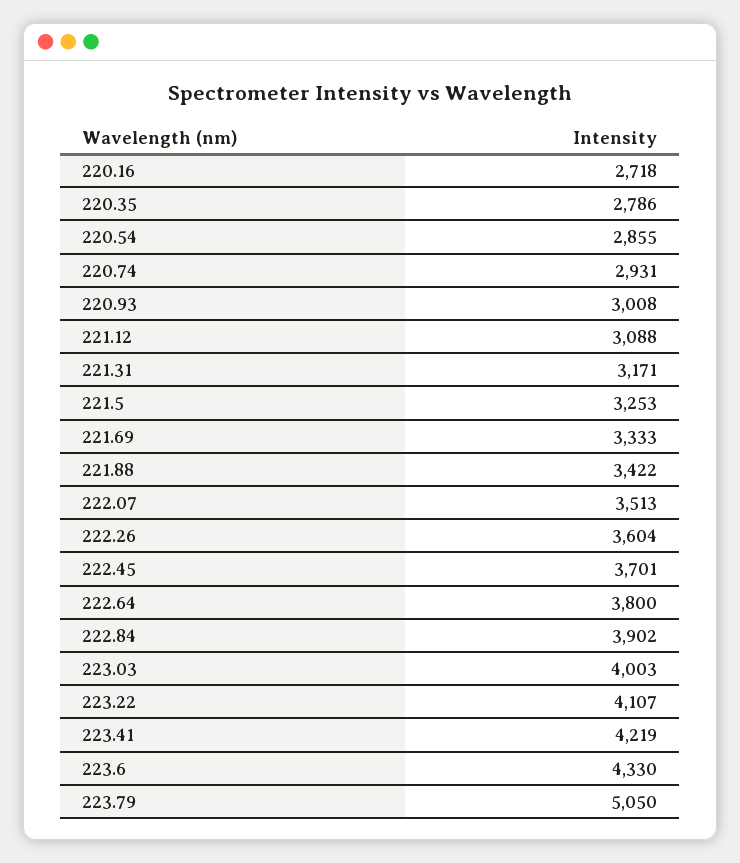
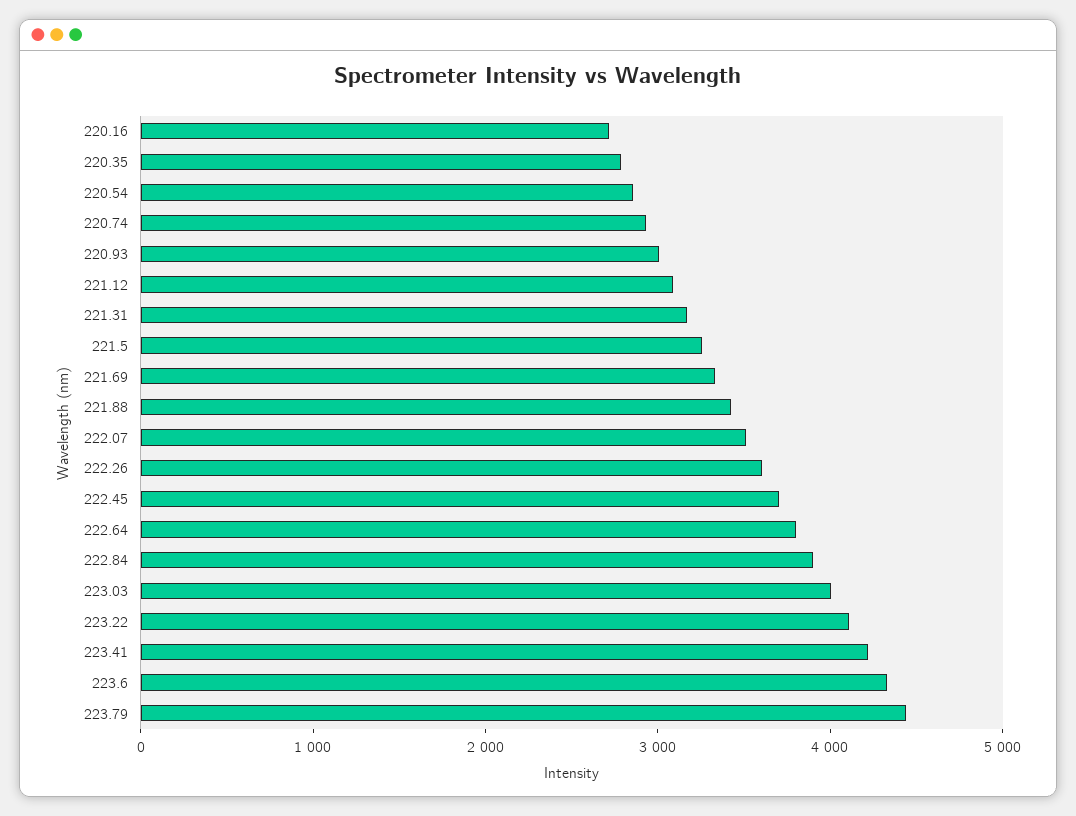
  {
    "220.16": 2718,
    "220.35": 2786,
    "220.54": 2855,
    "220.74": 2931,
    "220.93": 3008,
    "221.12": 3088,
    "221.31": 3171,
    "221.5": 3253,
    "221.69": 3333,
    "221.88": 3422,
    "222.07": 3513,
    "222.26": 3604,
    "222.45": 3701,
    "222.64": 3800,
    "222.84": 3902,
    "223.03": 4003,
    "223.22": 4107,
    "223.41": 4219,
    "223.6": 4330,
-   "223.79": 5050
+   "223.79": 4400
  }

